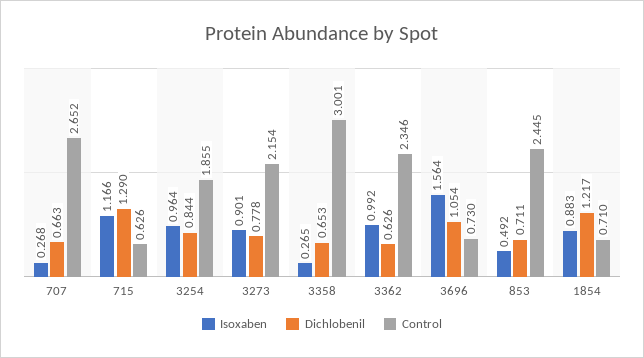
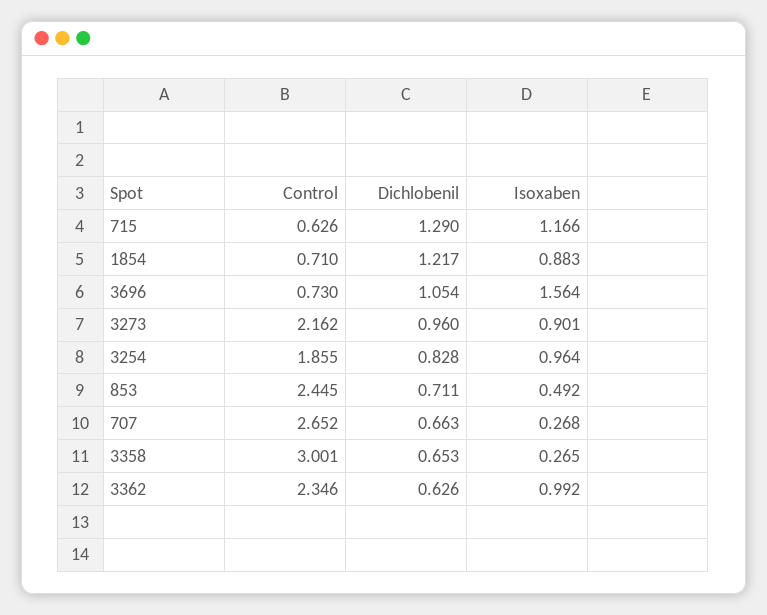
  {
    "Isoxaben": {
      "707": 0.268,
      "715": 1.166,
      "3254": 0.964,
      "3273": 0.901,
      "3358": 0.265,
      "3362": 0.992,
      "3696": 1.564,
      "853": 0.492,
      "1854": 0.883
    },
    "Dichlobenil": {
      "707": 0.663,
      "715": 1.29,
-     "3254": 0.844,
+     "3254": 0.828,
-     "3273": 0.778,
+     "3273": 0.96,
      "3358": 0.653,
      "3362": 0.626,
      "3696": 1.054,
      "853": 0.711,
      "1854": 1.217
    },
    "Control": {
      "707": 2.652,
      "715": 0.626,
      "3254": 1.855,
-     "3273": 2.154,
+     "3273": 2.162,
      "3358": 3.001,
      "3362": 2.346,
      "3696": 0.73,
      "853": 2.445,
      "1854": 0.71
    }
  }

